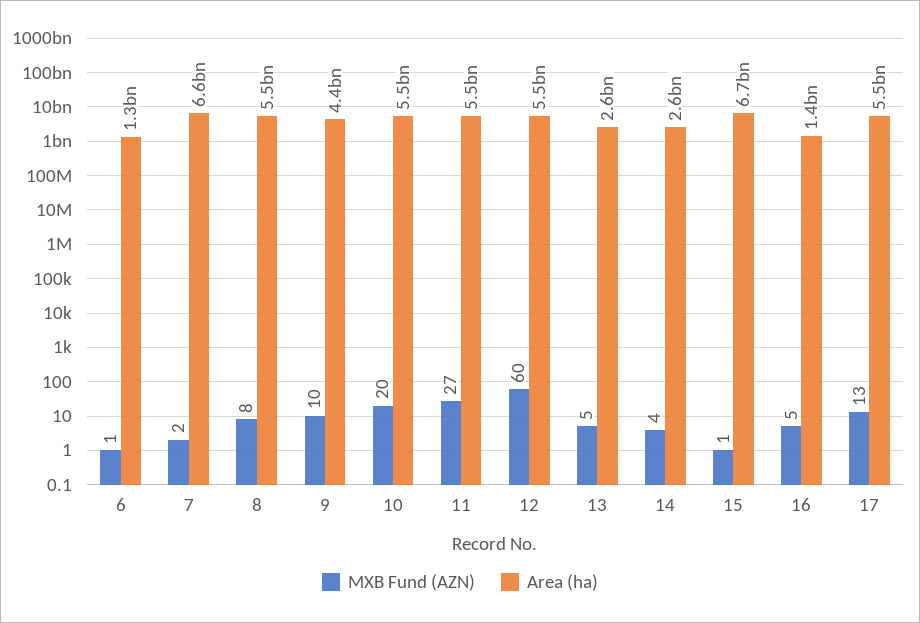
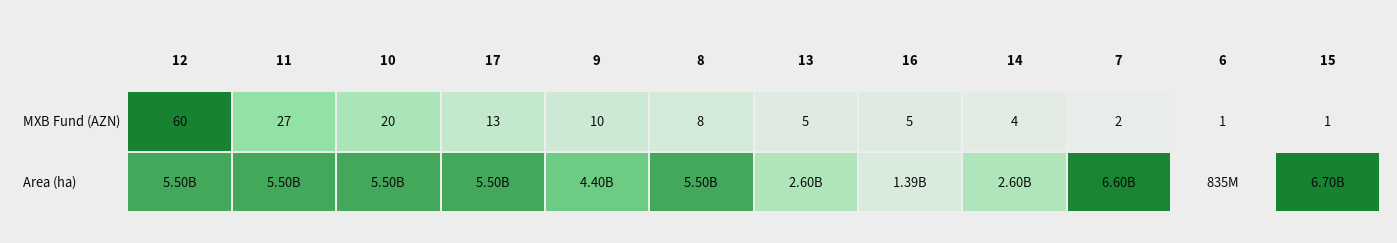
  {
    "MXB Fund (AZN)": {
      "6": 1,
      "7": 2,
      "8": 8,
      "9": 10,
      "10": 20,
      "11": 27,
      "12": 60,
      "13": 5,
      "14": 4,
      "15": 1,
      "16": 5,
      "17": 13
    },
    "Area (ha)": {
-     "6": 1300000000,
+     "6": 835000000,
      "7": 6600000000,
      "8": 5500000000,
      "9": 4400000000,
      "10": 5500000000,
      "11": 5500000000,
      "12": 5500000000,
      "13": 2600000000,
      "14": 2600000000,
      "15": 6700000000,
      "16": 1390000000,
      "17": 5500000000
    }
  }

